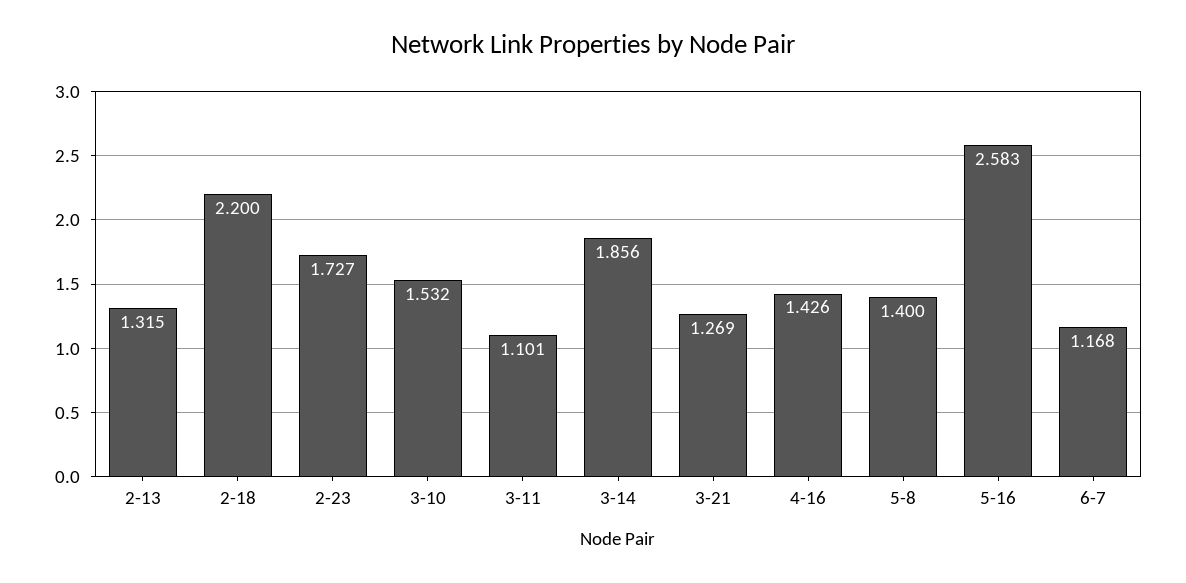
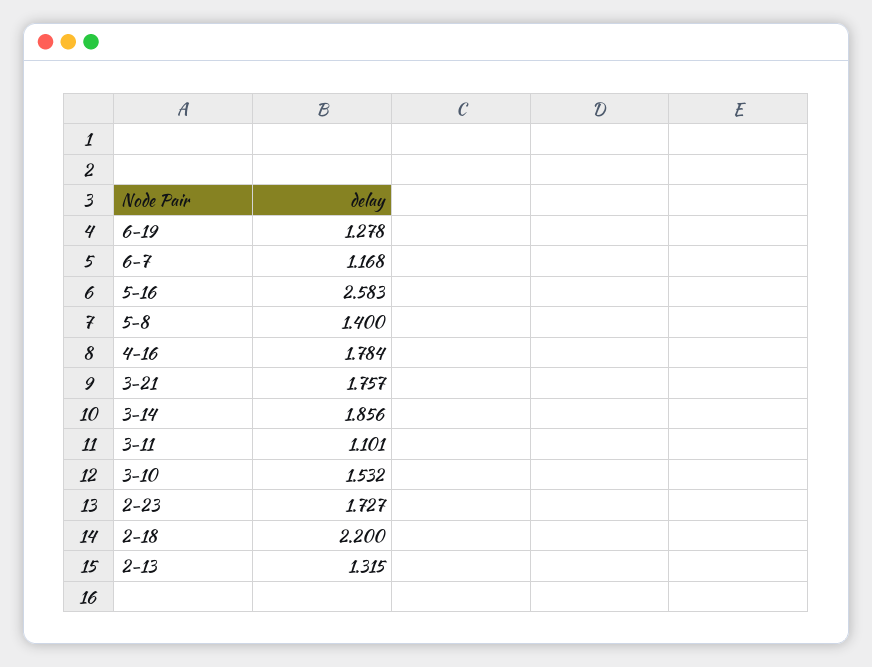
  {
    "2-13": 1.315,
    "2-18": 2.2,
    "2-23": 1.727,
    "3-10": 1.532,
    "3-11": 1.101,
    "3-14": 1.856,
-   "3-21": 1.269,
+   "3-21": 1.757,
-   "4-16": 1.426,
+   "4-16": 1.784,
    "5-8": 1.4,
    "5-16": 2.583,
-   "6-7": 1.168
+   "6-7": 1.168,
+   "6-19": 1.278
  }

